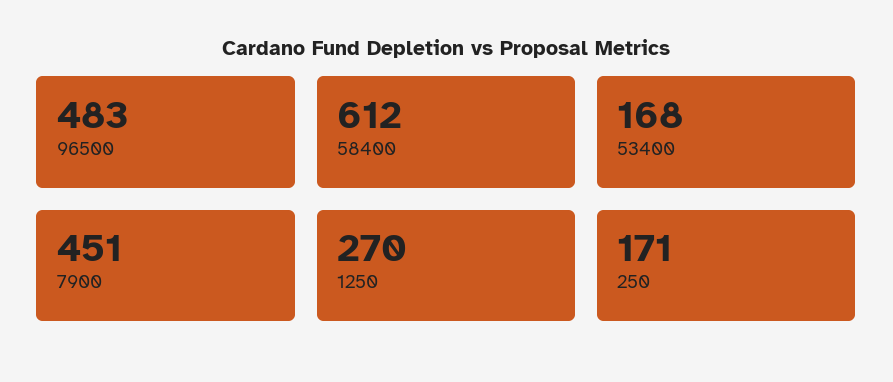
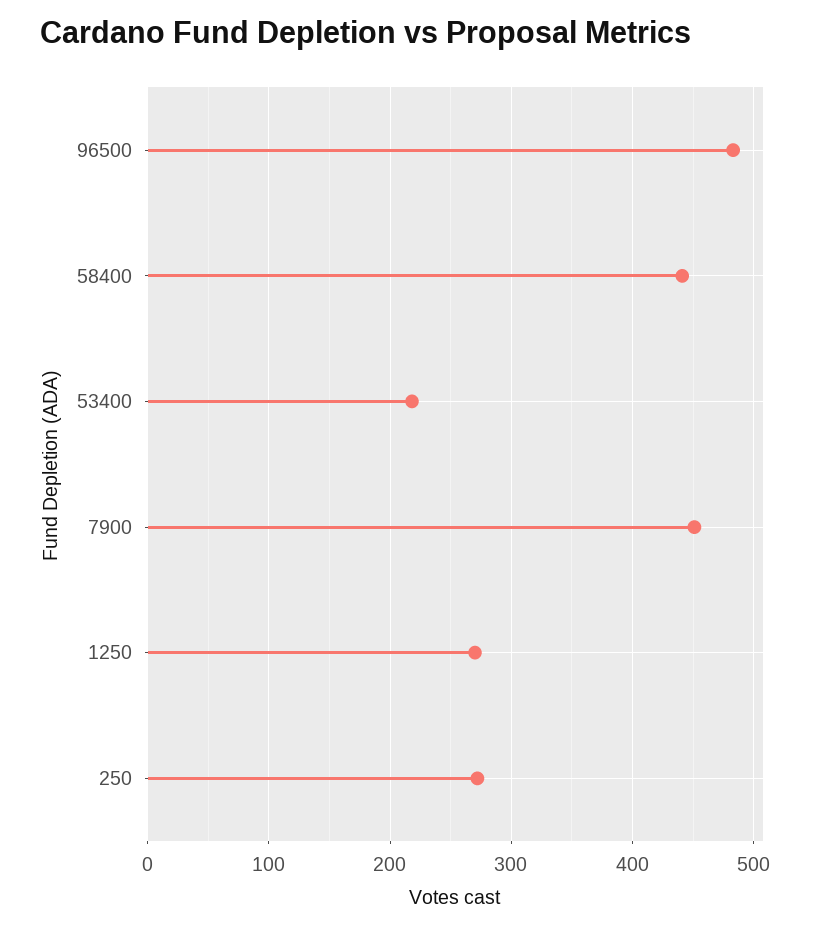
  {
    "96500": 483,
-   "58400": 612,
+   "58400": 440,
-   "53400": 168,
+   "53400": 220,
    "7900": 451,
    "1250": 270,
-   "250": 171
+   "250": 270
  }

